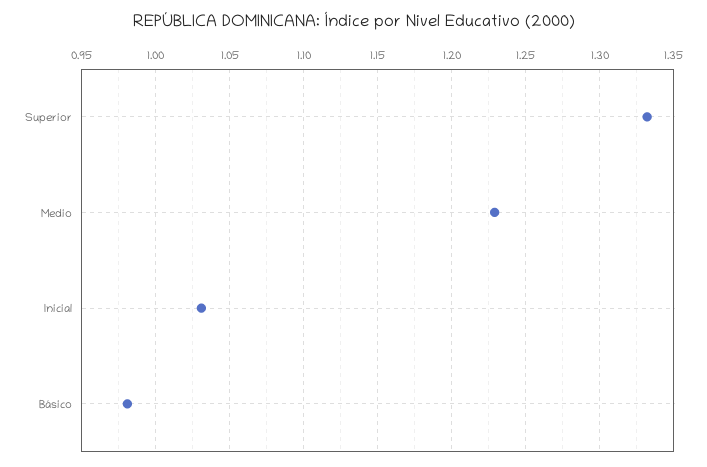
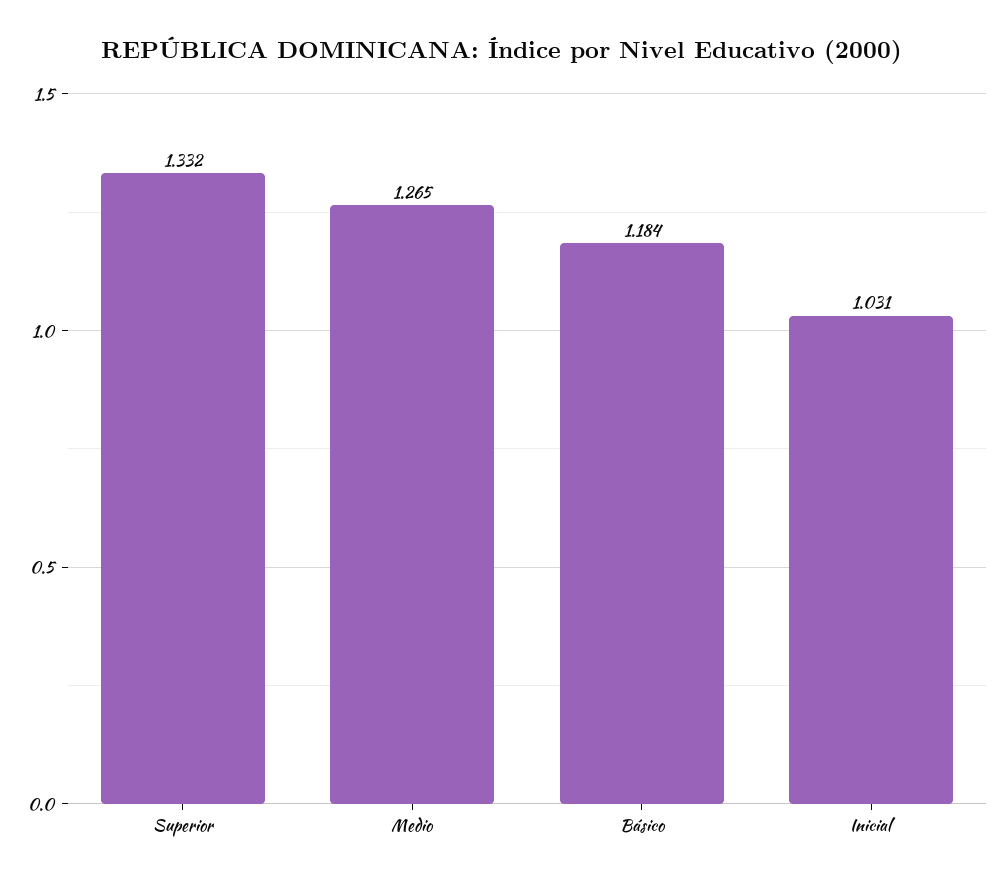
  {
    "Superior": 1.332,
-   "Medio": 1.23,
+   "Medio": 1.265,
    "Inicial": 1.031,
-   "Básico": 0.98
+   "Básico": 1.184
  }

